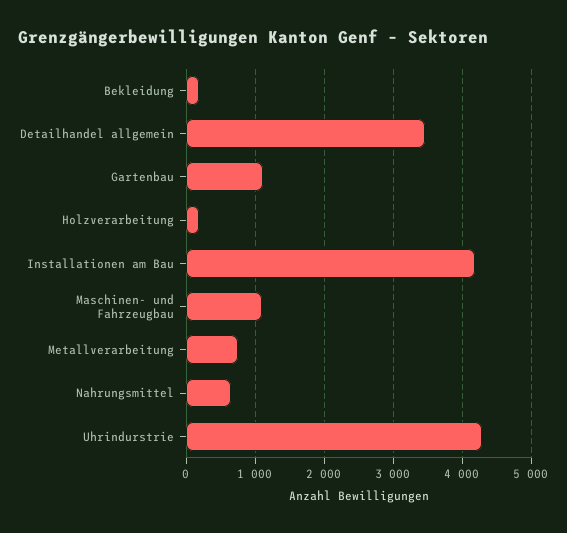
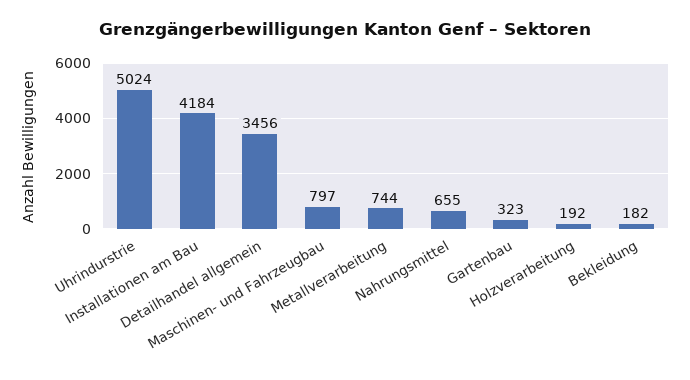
  {
    "Bekleidung": 182,
    "Detailhandel allgemein": 3456,
-   "Gartenbau": 1100,
+   "Gartenbau": 323,
    "Holzverarbeitung": 192,
    "Installationen am Bau": 4184,
-   "Maschinen- und Fahrzeugbau": 1100,
+   "Maschinen- und Fahrzeugbau": 797,
    "Metallverarbeitung": 744,
    "Nahrungsmittel": 655,
-   "Uhrindurstrie": 4300
+   "Uhrindurstrie": 5024
  }

